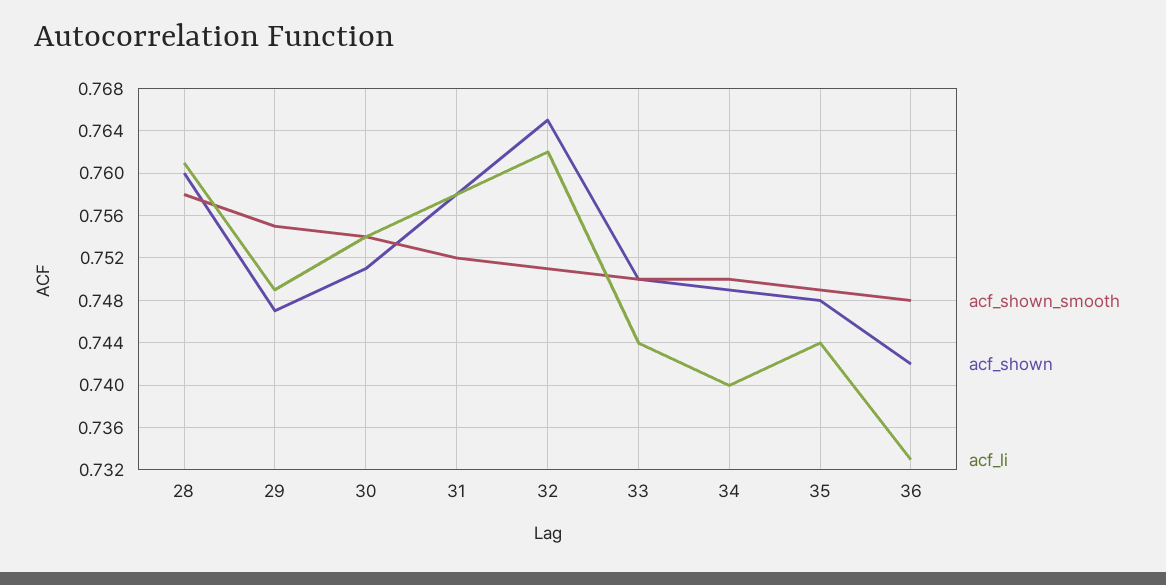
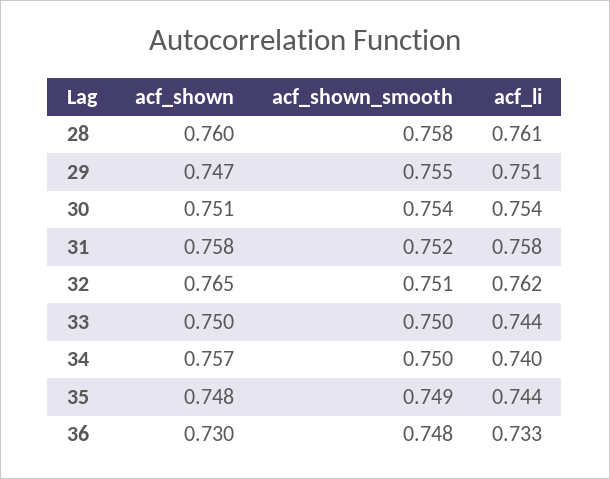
  {
    "acf_shown_smooth": {
      "28": 0.758,
      "29": 0.755,
      "30": 0.754,
      "31": 0.752,
      "32": 0.751,
      "33": 0.75,
      "34": 0.75,
      "35": 0.749,
      "36": 0.748
    },
    "acf_shown": {
      "28": 0.76,
      "29": 0.747,
      "30": 0.751,
      "31": 0.758,
      "32": 0.765,
      "33": 0.75,
-     "34": 0.749,
+     "34": 0.757,
      "35": 0.748,
-     "36": 0.742
+     "36": 0.73
    },
    "acf_li": {
      "28": 0.761,
-     "29": 0.749,
+     "29": 0.751,
      "30": 0.754,
      "31": 0.758,
      "32": 0.762,
      "33": 0.744,
      "34": 0.74,
      "35": 0.744,
      "36": 0.733
    }
  }

